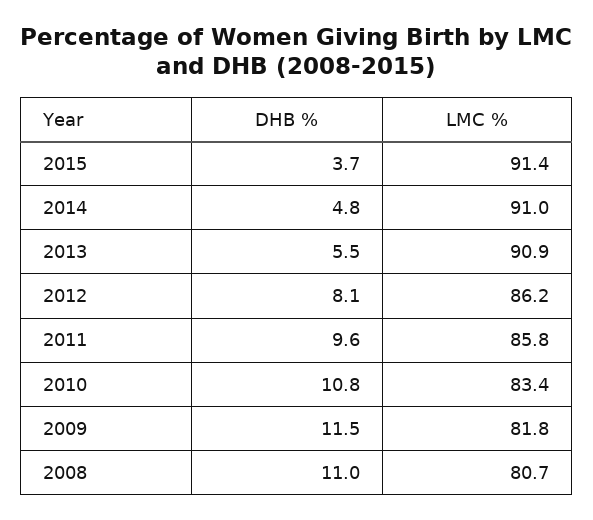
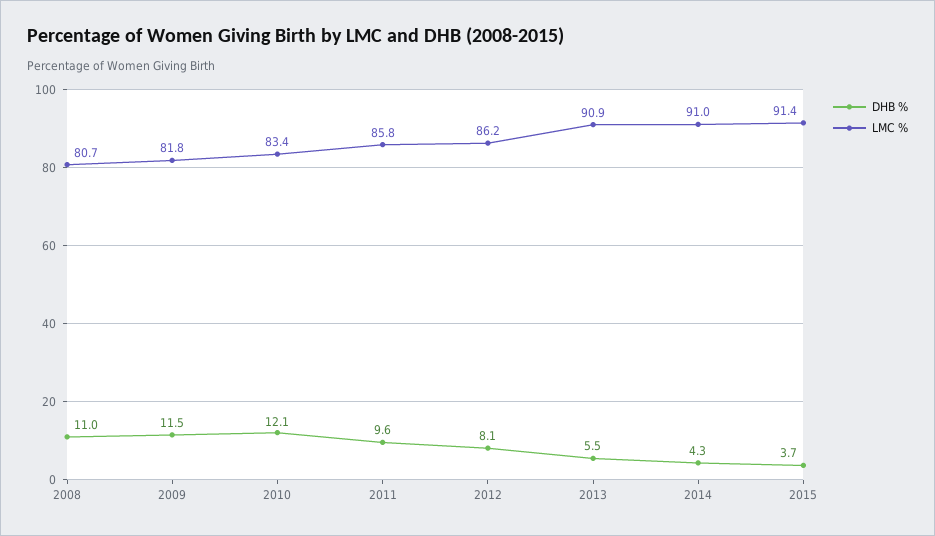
  {
    "DHB %": {
      "2015": 3.7,
-     "2014": 4.8,
+     "2014": 4.3,
      "2013": 5.5,
      "2012": 8.1,
      "2011": 9.6,
-     "2010": 10.8,
+     "2010": 12.1,
      "2009": 11.5,
      "2008": 11
    },
    "LMC %": {
      "2015": 91.4,
      "2014": 91,
      "2013": 90.9,
      "2012": 86.2,
      "2011": 85.8,
      "2010": 83.4,
      "2009": 81.8,
      "2008": 80.7
    }
  }

